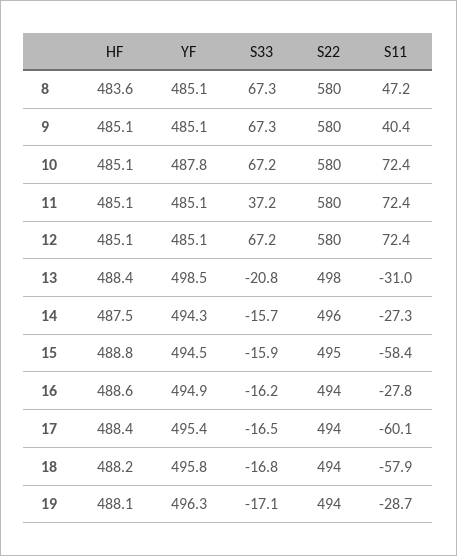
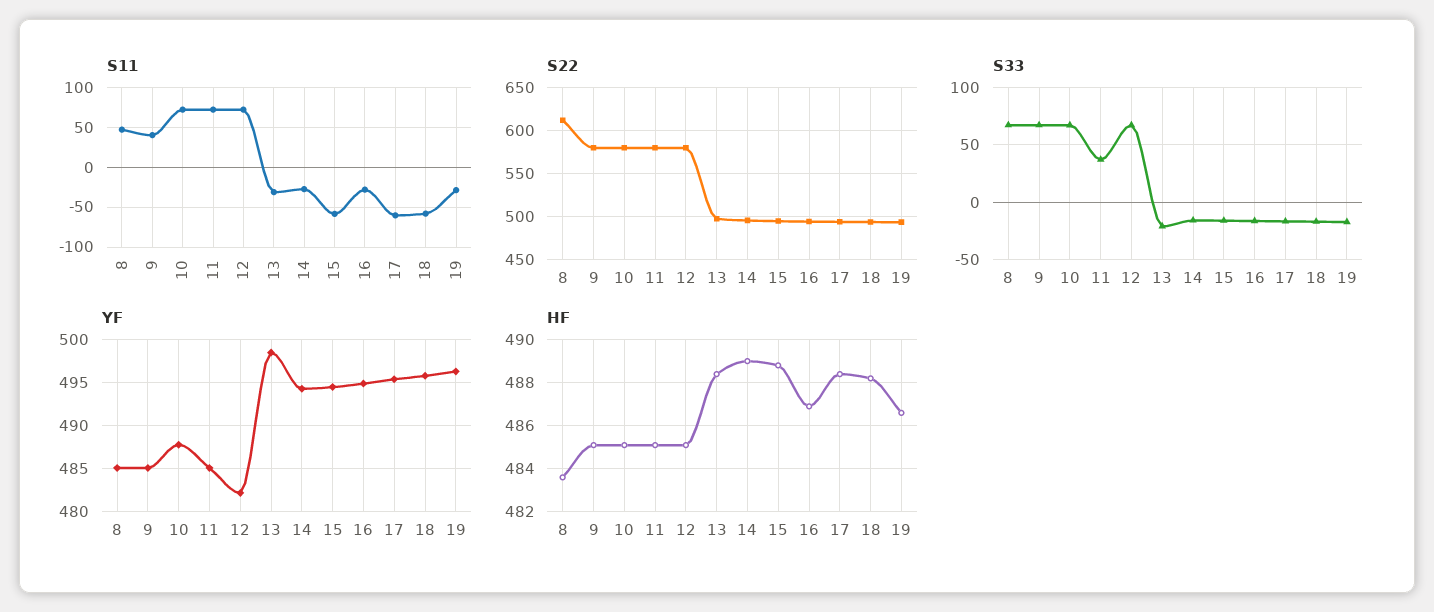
  {
    "HF": {
      "8": 483.6,
      "9": 485.1,
      "10": 485.1,
      "11": 485.1,
      "12": 485.1,
      "13": 488.4,
-     "14": 487.5,
+     "14": 489,
      "15": 488.8,
-     "16": 488.6,
+     "16": 487,
      "17": 488.4,
      "18": 488.2,
-     "19": 488.1
+     "19": 486.5
    },
    "YF": {
      "8": 485.1,
      "9": 485.1,
      "10": 487.8,
      "11": 485.1,
-     "12": 485.1,
+     "12": 482,
      "13": 498.5,
      "14": 494.3,
      "15": 494.5,
      "16": 494.9,
      "17": 495.4,
      "18": 495.8,
      "19": 496.3
    },
    "S33": {
      "8": 67.3,
      "9": 67.3,
      "10": 67.2,
      "11": 37.2,
      "12": 67.2,
      "13": -20.8,
      "14": -15.7,
      "15": -15.9,
      "16": -16.2,
      "17": -16.5,
      "18": -16.8,
      "19": -17.1
    },
    "S22": {
-     "8": 580,
+     "8": 610,
      "9": 580,
      "10": 580,
      "11": 580,
      "12": 580,
      "13": 498,
      "14": 496,
      "15": 495,
      "16": 494,
      "17": 494,
      "18": 494,
      "19": 494
    },
    "S11": {
      "8": 47.2,
      "9": 40.4,
      "10": 72.4,
      "11": 72.4,
      "12": 72.4,
      "13": -31,
      "14": -27.3,
      "15": -58.4,
      "16": -27.8,
      "17": -60.1,
      "18": -57.9,
      "19": -28.7
    }
  }

